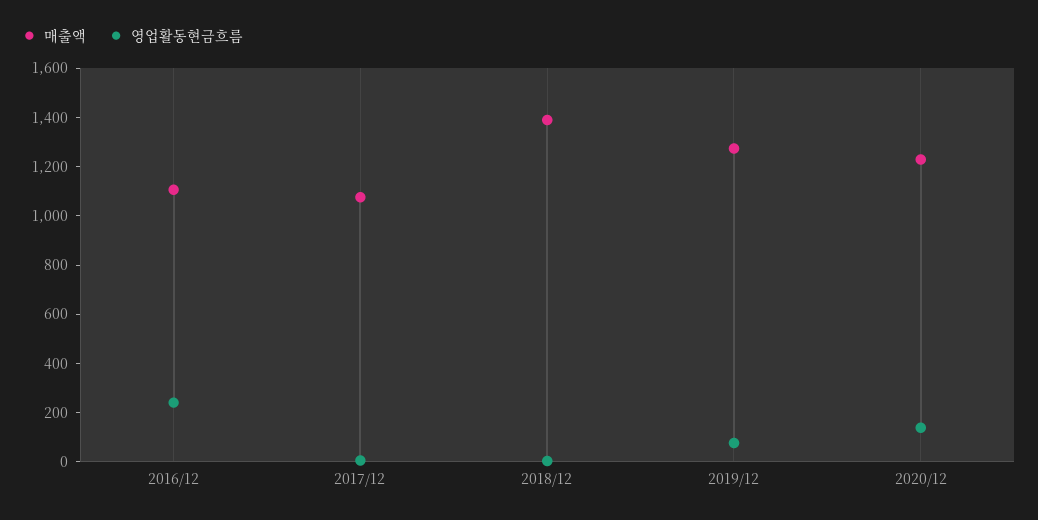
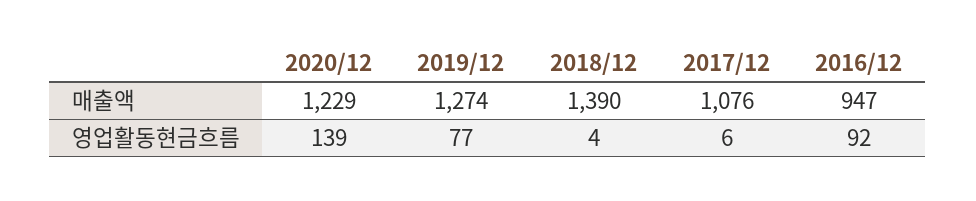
  {
    "매출액": {
-     "2016/12": 1100,
+     "2016/12": 947,
      "2017/12": 1076,
      "2018/12": 1390,
      "2019/12": 1274,
      "2020/12": 1229
    },
    "영업활동현금흐름": {
-     "2016/12": 250,
+     "2016/12": 92,
      "2017/12": 6,
      "2018/12": 4,
      "2019/12": 77,
      "2020/12": 139
    }
  }

